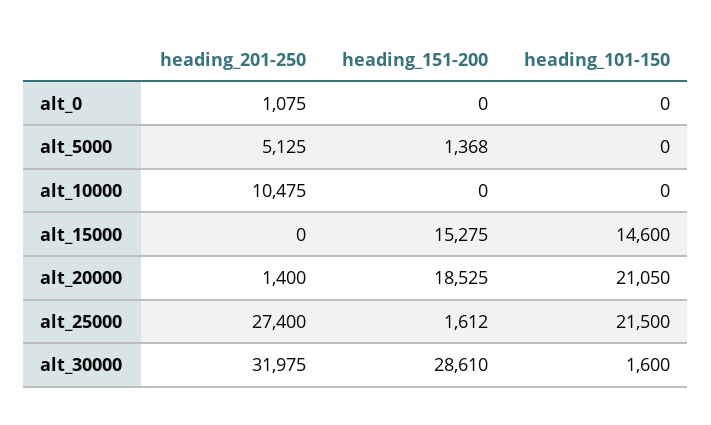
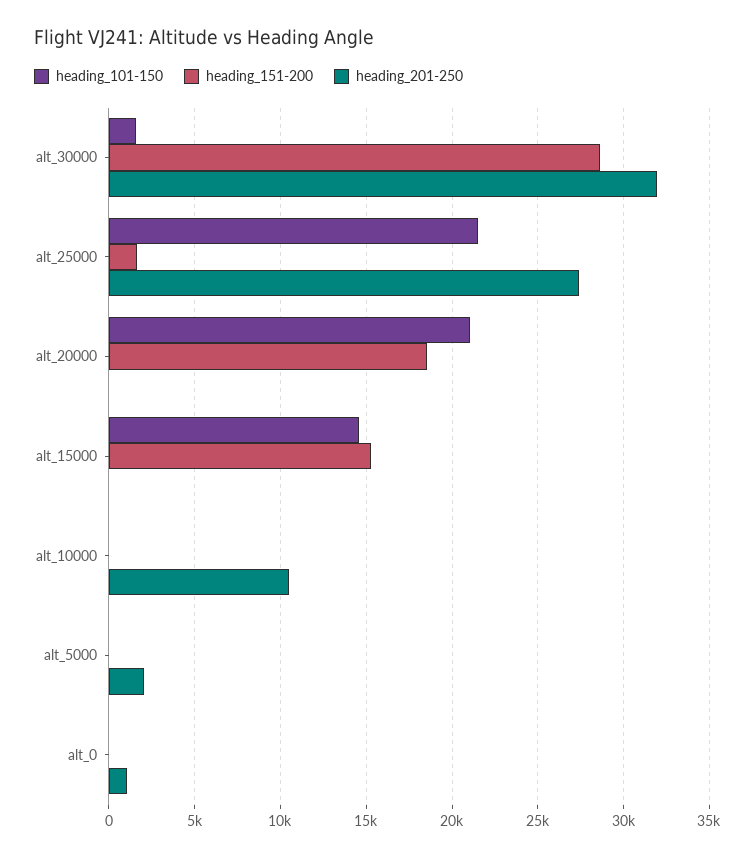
  {
    "heading_201-250": {
      "alt_0": 1075,
-     "alt_5000": 5125,
+     "alt_5000": 2000,
      "alt_10000": 10475,
      "alt_15000": 0,
-     "alt_20000": 1400,
+     "alt_20000": 0,
      "alt_25000": 27400,
      "alt_30000": 31975
    },
    "heading_151-200": {
      "alt_0": 0,
-     "alt_5000": 1368,
+     "alt_5000": 0,
      "alt_10000": 0,
      "alt_15000": 15275,
      "alt_20000": 18525,
      "alt_25000": 1612,
      "alt_30000": 28610
    },
    "heading_101-150": {
      "alt_0": 0,
      "alt_5000": 0,
      "alt_10000": 0,
      "alt_15000": 14600,
      "alt_20000": 21050,
      "alt_25000": 21500,
      "alt_30000": 1600
    }
  }

